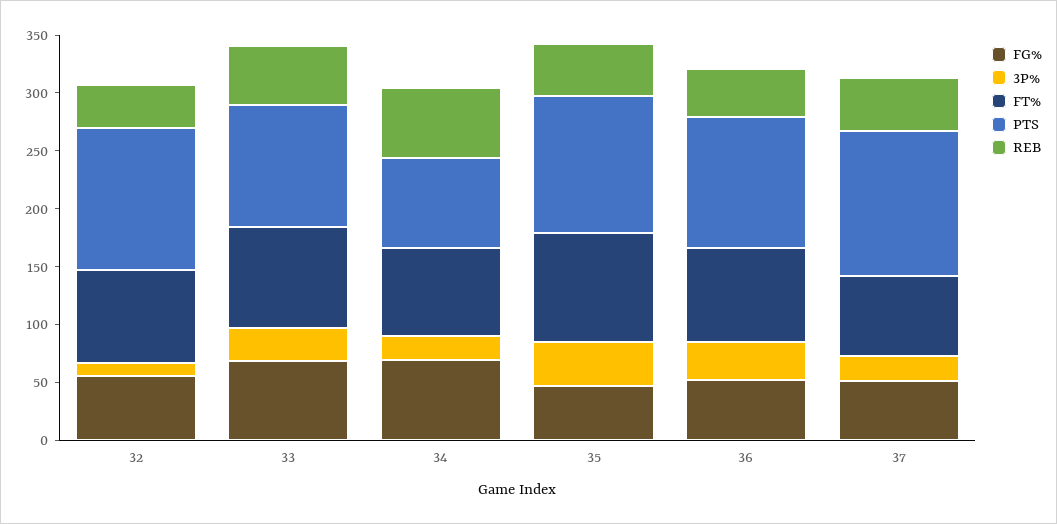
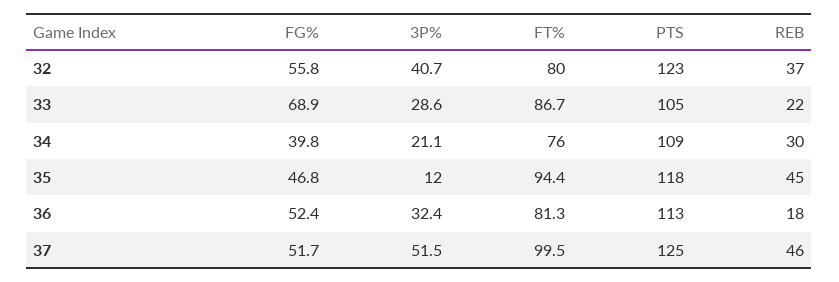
  {
    "FG%": {
      "32": 55.8,
      "33": 68.9,
-     "34": 70,
+     "34": 39.8,
      "35": 46.8,
      "36": 52.4,
      "37": 51.7
    },
    "3P%": {
-     "32": 10,
+     "32": 40.7,
      "33": 28.6,
      "34": 21.1,
-     "35": 40,
+     "35": 12,
      "36": 32.4,
-     "37": 20
+     "37": 51.5
    },
    "FT%": {
      "32": 80,
      "33": 86.7,
      "34": 76,
      "35": 94.4,
      "36": 81.3,
-     "37": 70
+     "37": 99.5
    },
    "PTS": {
      "32": 123,
      "33": 105,
-     "34": 80,
+     "34": 109,
      "35": 118,
      "36": 113,
      "37": 125
    },
    "REB": {
      "32": 37,
-     "33": 50,
+     "33": 22,
-     "34": 60,
+     "34": 30,
      "35": 45,
-     "36": 40,
+     "36": 18,
      "37": 46
    }
  }

